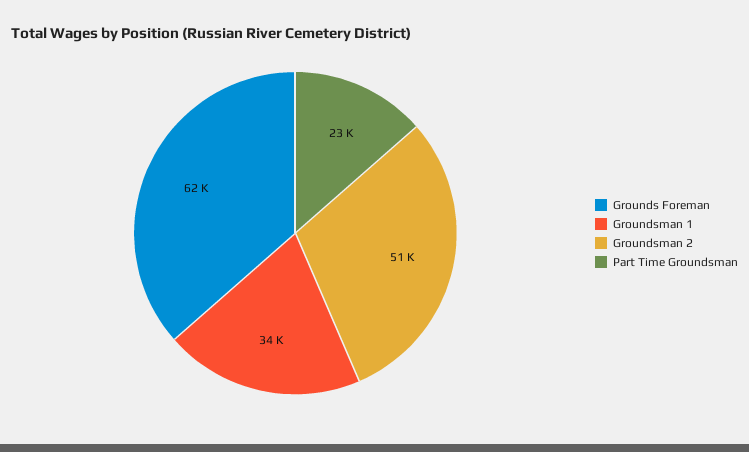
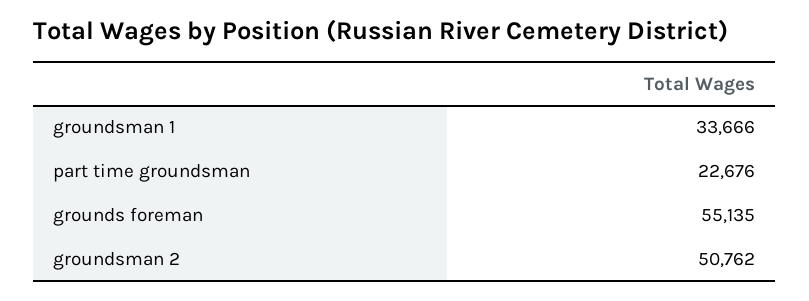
  {
-   "Grounds Foreman": 62000,
+   "Grounds Foreman": 55135,
    "Groundsman 1": 33666,
    "Groundsman 2": 50762,
    "Part Time Groundsman": 22676
  }

